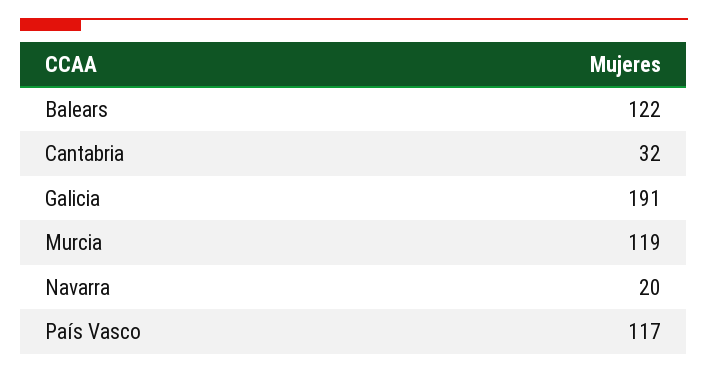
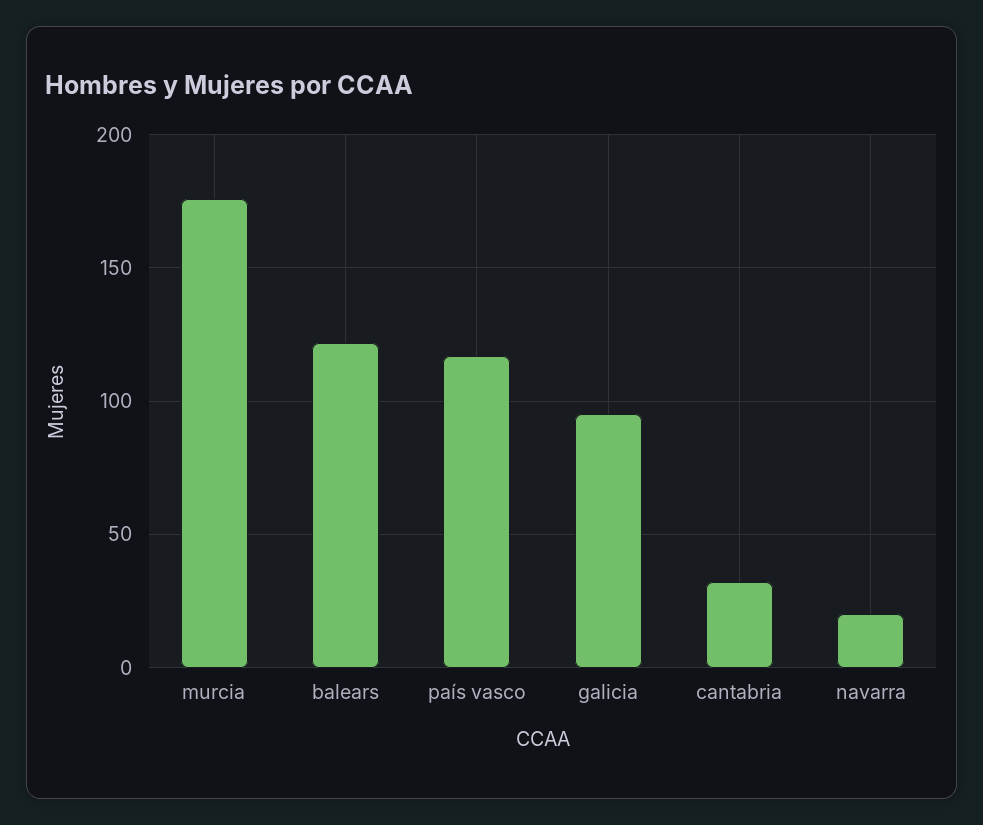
  {
    "Balears": 122,
    "Cantabria": 32,
-   "Galicia": 191,
+   "Galicia": 95,
-   "Murcia": 119,
+   "Murcia": 175,
    "Navarra": 20,
    "País Vasco": 117
  }

